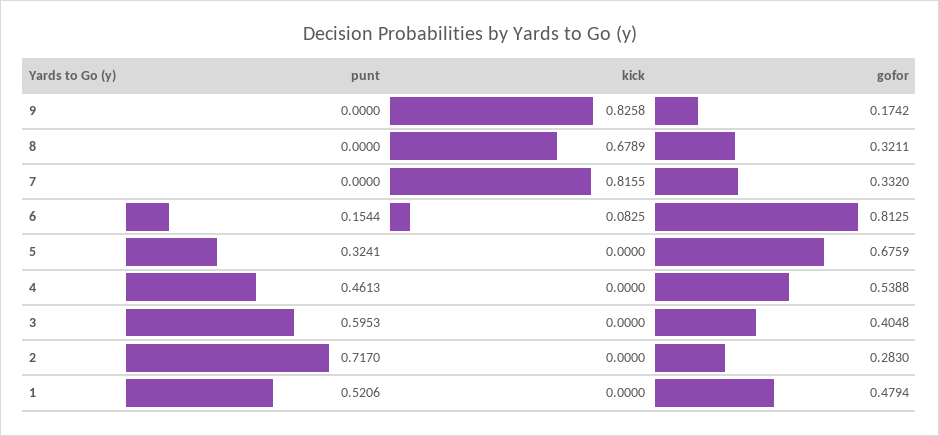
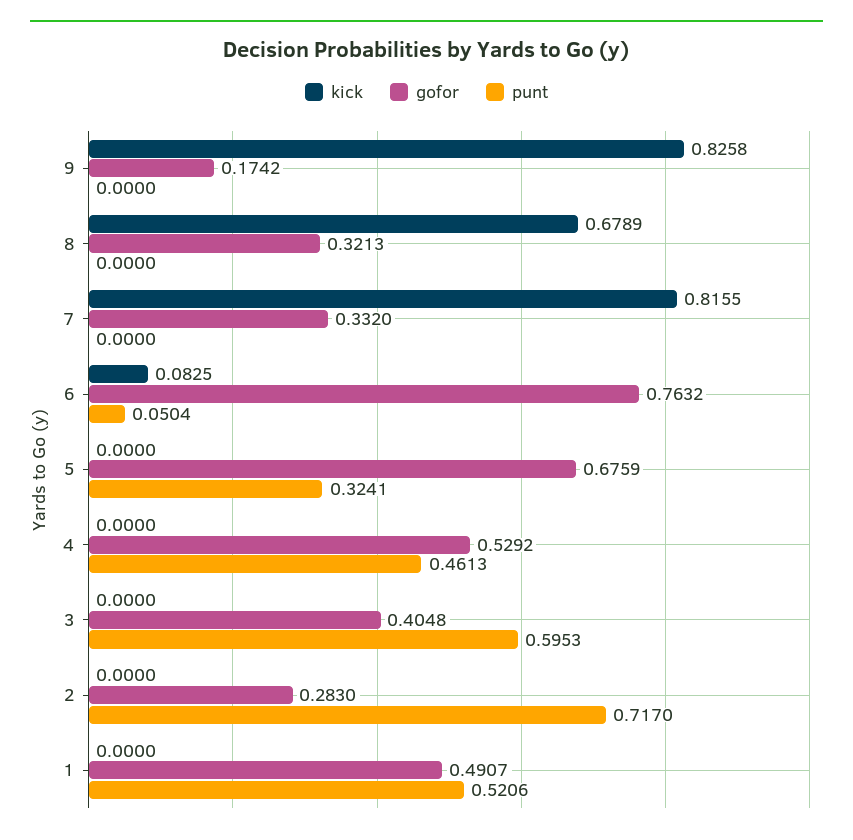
  {
    "punt": {
      "9": 0,
      "8": 0,
      "7": 0,
-     "6": 0.1544,
+     "6": 0.0504,
      "5": 0.3241,
      "4": 0.4613,
      "3": 0.5953,
      "2": 0.717,
      "1": 0.5206
    },
    "kick": {
      "9": 0.8258,
      "8": 0.6789,
      "7": 0.8155,
      "6": 0.0825,
      "5": 0,
      "4": 0,
      "3": 0,
      "2": 0,
      "1": 0
    },
    "gofor": {
      "9": 0.1742,
-     "8": 0.3211,
+     "8": 0.3213,
      "7": 0.332,
-     "6": 0.8125,
+     "6": 0.7632,
      "5": 0.6759,
-     "4": 0.5388,
+     "4": 0.5292,
      "3": 0.4048,
      "2": 0.283,
-     "1": 0.4794
+     "1": 0.4907
    }
  }

